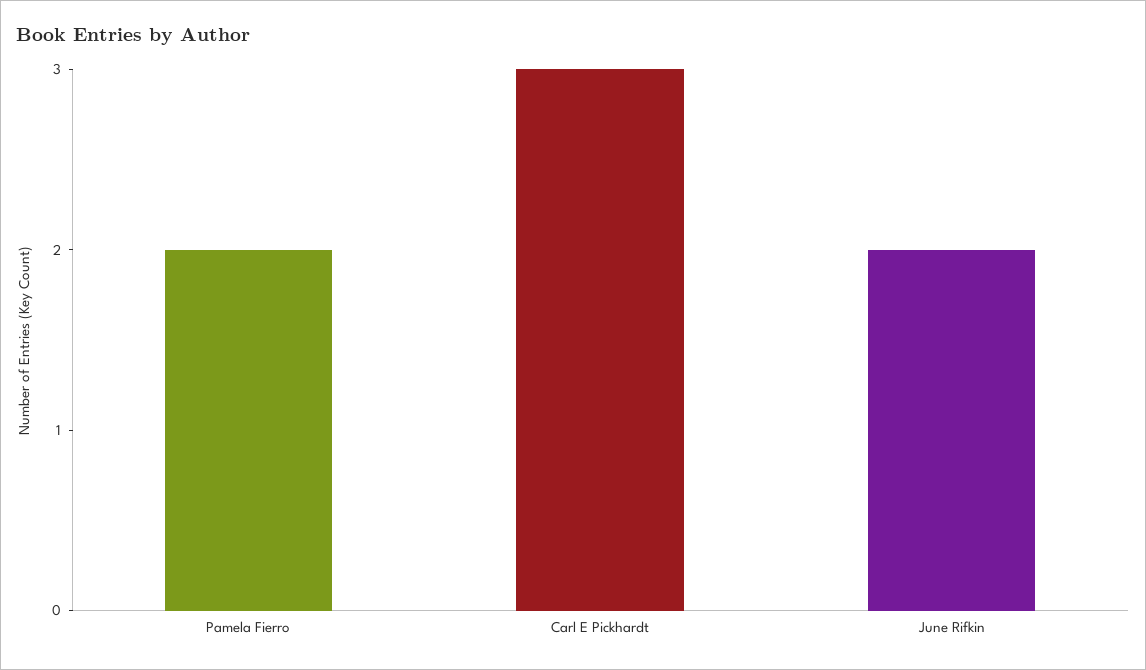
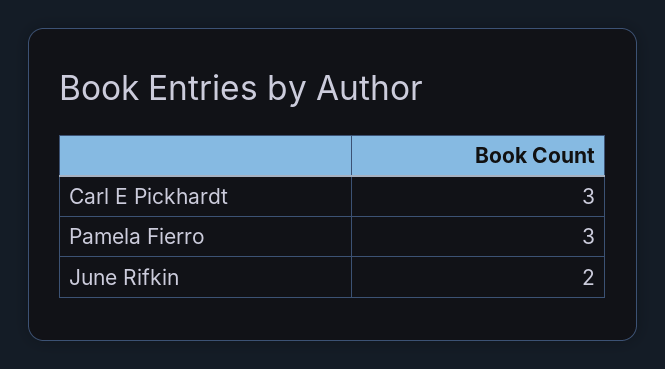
  {
-   "Pamela Fierro": 2,
+   "Pamela Fierro": 3,
    "Carl E Pickhardt": 3,
    "June Rifkin": 2
  }

